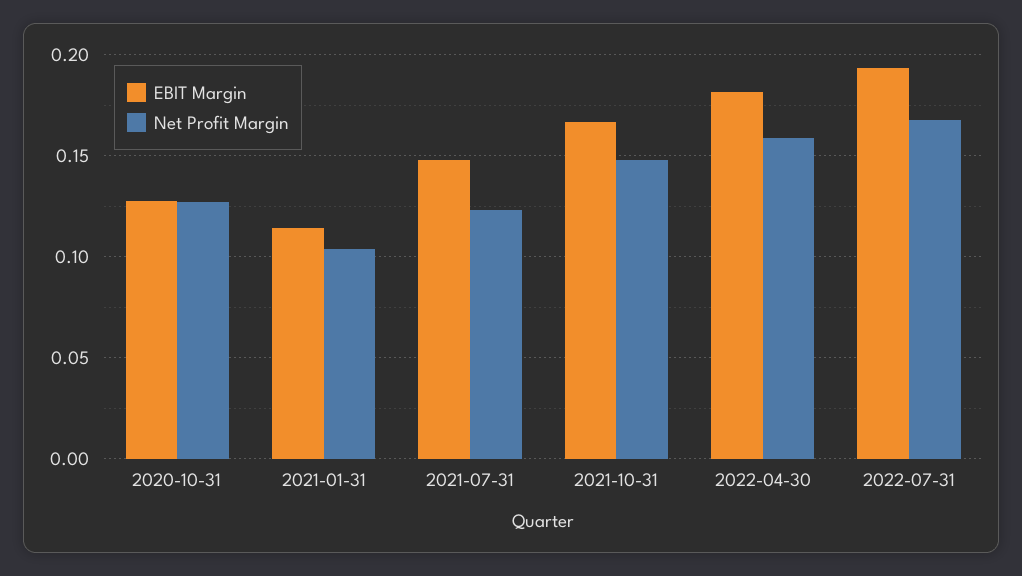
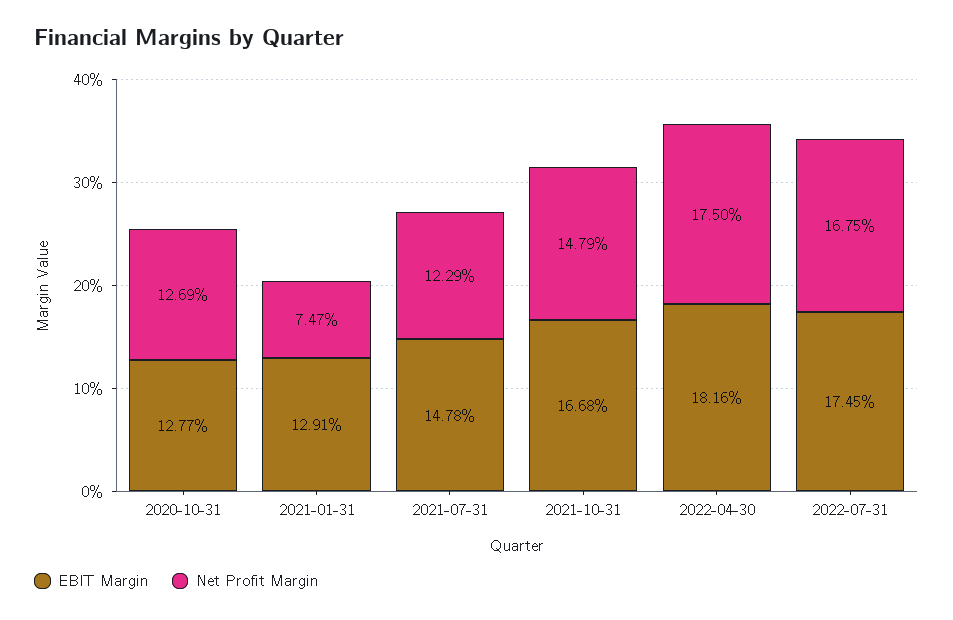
  {
    "EBIT Margin": {
      "2020-10-31": 0.1277,
-     "2021-01-31": 0.115,
+     "2021-01-31": 0.1291,
      "2021-07-31": 0.1478,
      "2021-10-31": 0.1668,
      "2022-04-30": 0.1816,
-     "2022-07-31": 0.195
+     "2022-07-31": 0.1745
    },
    "Net Profit Margin": {
      "2020-10-31": 0.1269,
-     "2021-01-31": 0.105,
+     "2021-01-31": 0.0747,
      "2021-07-31": 0.1229,
      "2021-10-31": 0.1479,
-     "2022-04-30": 0.16,
+     "2022-04-30": 0.175,
      "2022-07-31": 0.1675
    }
  }

